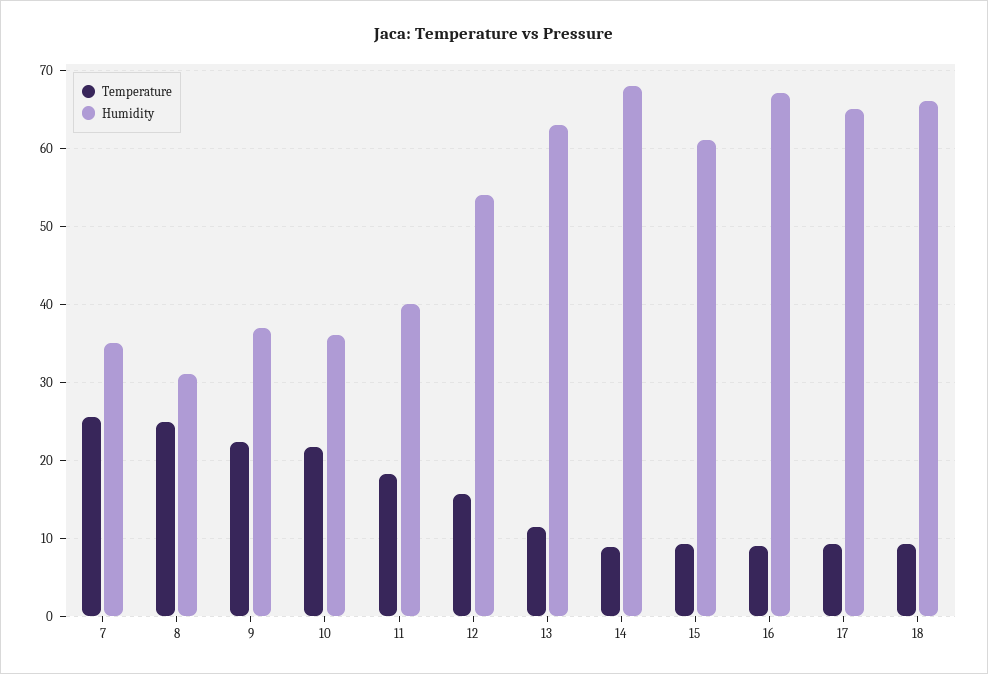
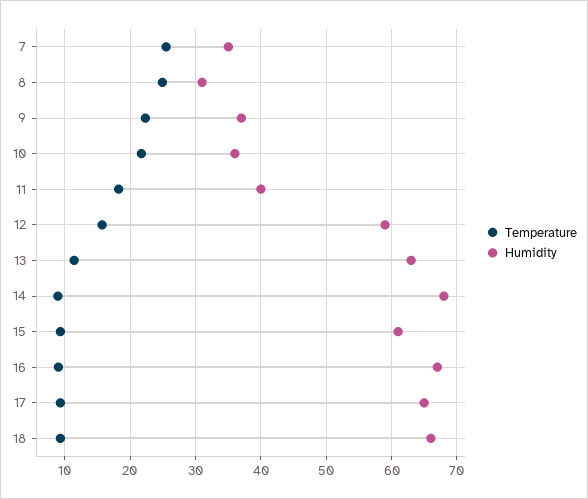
  {
    "Temperature": {
      "7": 26,
      "8": 25,
      "9": 22,
      "10": 22,
      "11": 18,
      "12": 16,
      "13": 11,
      "14": 9,
      "15": 9,
      "16": 9,
      "17": 9,
      "18": 9
    },
    "Humidity": {
      "7": 35,
      "8": 31,
      "9": 37,
      "10": 36,
      "11": 40,
-     "12": 54,
+     "12": 59,
      "13": 63,
      "14": 68,
      "15": 61,
      "16": 67,
      "17": 65,
      "18": 66
    }
  }

